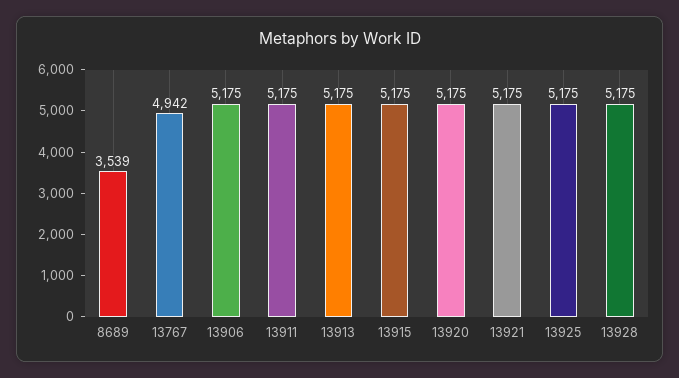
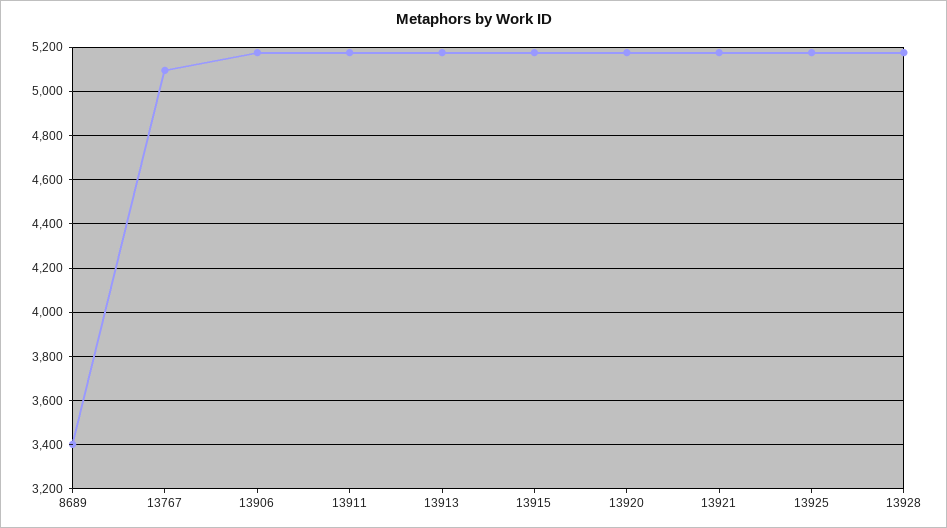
  {
-   "8689": 3539,
+   "8689": 3400,
-   "13767": 4942,
+   "13767": 5100,
    "13906": 5175,
    "13911": 5175,
    "13913": 5175,
    "13915": 5175,
    "13920": 5175,
    "13921": 5175,
    "13925": 5175,
    "13928": 5175
  }

